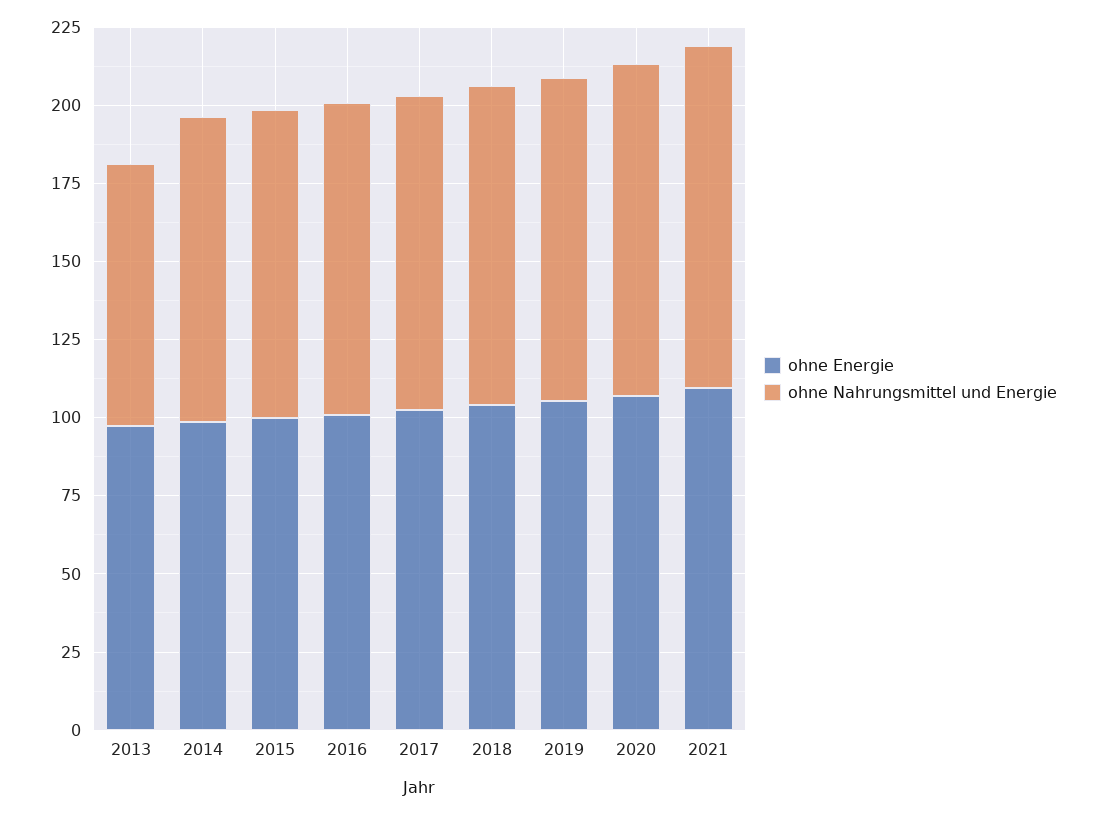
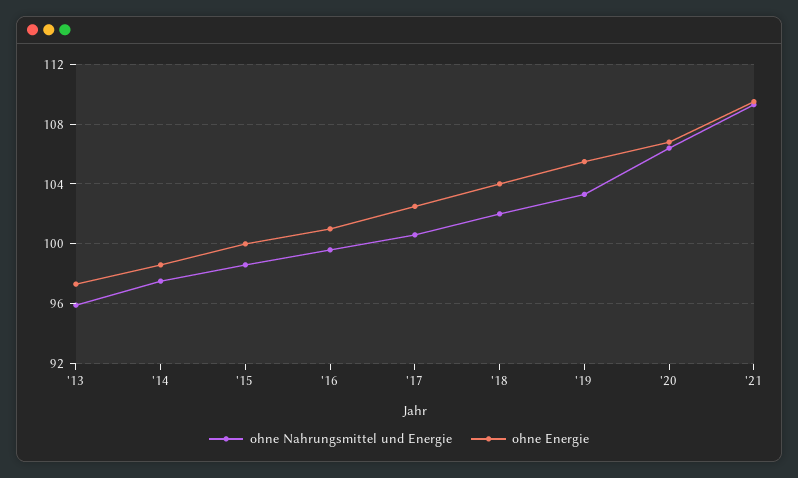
  {
    "ohne Energie": {
      "2013": 97.5,
      "2014": 98.5,
      "2015": 100,
      "2016": 101,
      "2017": 102.5,
      "2018": 104,
      "2019": 105.5,
      "2020": 107,
      "2021": 109.5
    },
    "ohne Nahrungsmittel und Energie": {
-     "2013": 85,
+     "2013": 96,
      "2014": 97.5,
      "2015": 98.5,
      "2016": 99.5,
      "2017": 100.5,
      "2018": 102,
      "2019": 103.5,
      "2020": 106.5,
      "2021": 109.5
    }
  }

